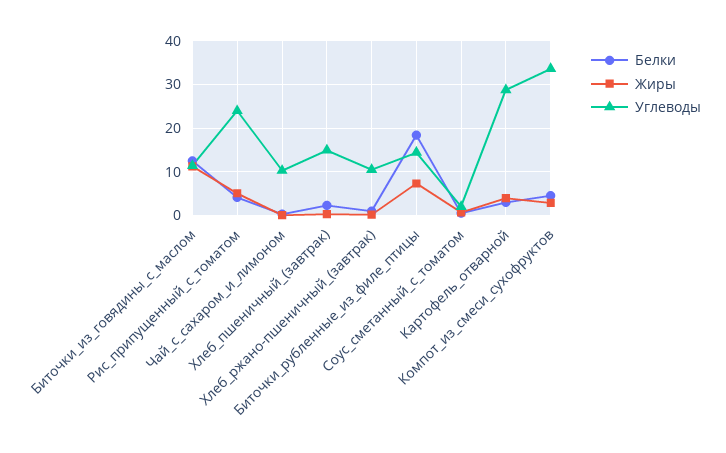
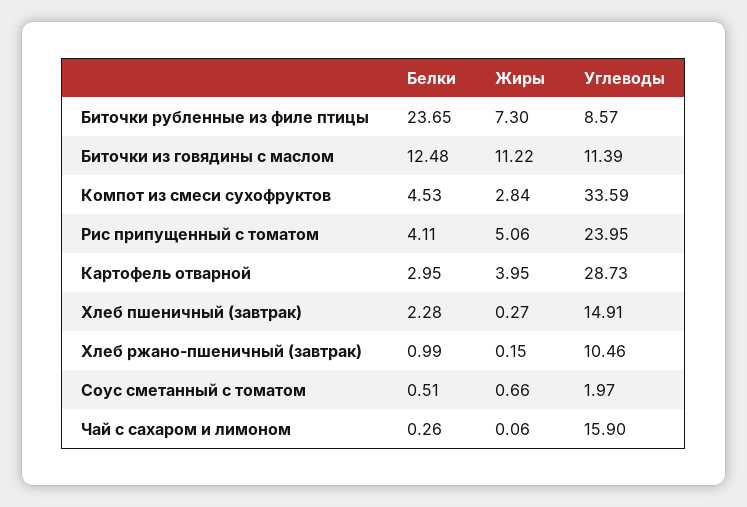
  {
    "Белки": {
      "Биточки_из_говядины_с_маслом": 12.48,
      "Рис_припущенный_с_томатом": 4.11,
      "Чай_с_сахаром_и_лимоном": 0.26,
      "Хлеб_пшеничный_(завтрак)": 2.28,
      "Хлеб_ржано-пшеничный_(завтрак)": 0.99,
-     "Биточки_рубленные_из_филе_птицы": 18,
+     "Биточки_рубленные_из_филе_птицы": 23.65,
      "Соус_сметанный_с_томатом": 0.51,
      "Картофель_отварной": 2.95,
      "Компот_из_смеси_сухофруктов": 4.53
    },
    "Жиры": {
      "Биточки_из_говядины_с_маслом": 11.22,
      "Рис_припущенный_с_томатом": 5.06,
      "Чай_с_сахаром_и_лимоном": 0.06,
      "Хлеб_пшеничный_(завтрак)": 0.27,
      "Хлеб_ржано-пшеничный_(завтрак)": 0.15,
      "Биточки_рубленные_из_филе_птицы": 7.3,
      "Соус_сметанный_с_томатом": 0.66,
      "Картофель_отварной": 3.95,
      "Компот_из_смеси_сухофруктов": 2.84
    },
    "Углеводы": {
      "Биточки_из_говядины_с_маслом": 11.39,
      "Рис_припущенный_с_томатом": 23.95,
-     "Чай_с_сахаром_и_лимоном": 10,
+     "Чай_с_сахаром_и_лимоном": 15.9,
      "Хлеб_пшеничный_(завтрак)": 14.91,
      "Хлеб_ржано-пшеничный_(завтрак)": 10.46,
-     "Биточки_рубленные_из_филе_птицы": 14,
+     "Биточки_рубленные_из_филе_птицы": 8.57,
      "Соус_сметанный_с_томатом": 1.97,
      "Картофель_отварной": 28.73,
      "Компот_из_смеси_сухофруктов": 33.59
    }
  }

